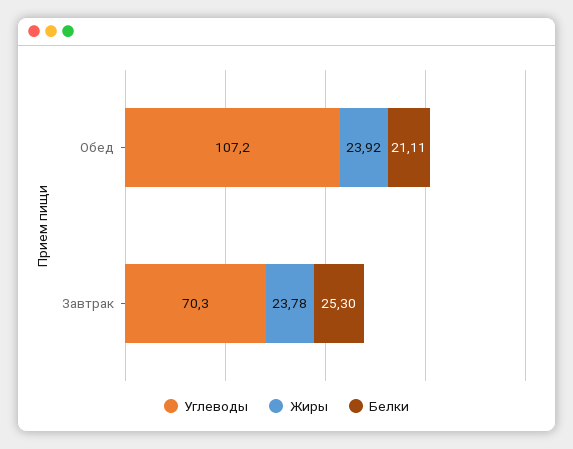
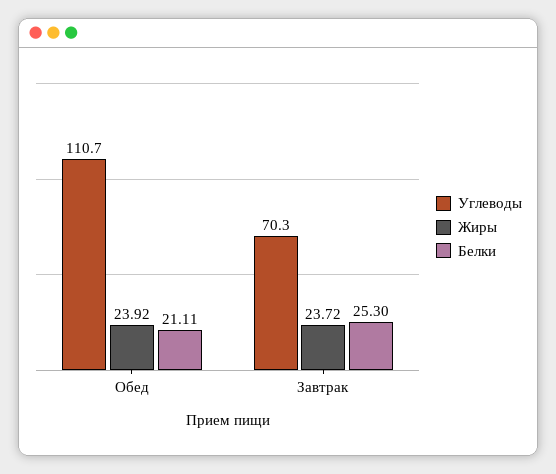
  {
    "Углеводы": {
-     "Обед": 107.2,
+     "Обед": 110.7,
      "Завтрак": 70.3
    },
    "Жиры": {
      "Обед": 23.92,
-     "Завтрак": 23.78
+     "Завтрак": 23.72
    },
    "Белки": {
      "Обед": 21.11,
      "Завтрак": 25.3
    }
  }

